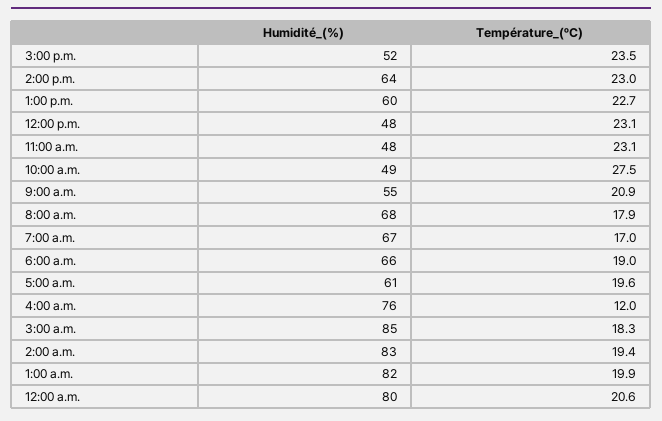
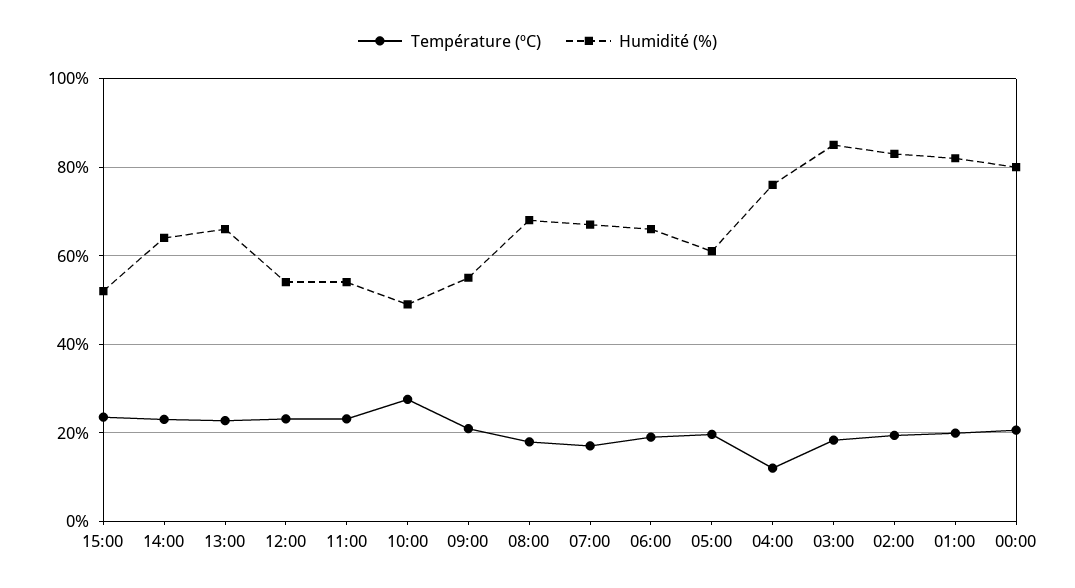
  {
    "Humidité_(%)": {
      "3:00 p.m.": 52,
      "2:00 p.m.": 64,
-     "1:00 p.m.": 60,
+     "1:00 p.m.": 66,
-     "12:00 p.m.": 48,
+     "12:00 p.m.": 54,
-     "11:00 a.m.": 48,
+     "11:00 a.m.": 54,
      "10:00 a.m.": 49,
      "9:00 a.m.": 55,
      "8:00 a.m.": 68,
      "7:00 a.m.": 67,
      "6:00 a.m.": 66,
      "5:00 a.m.": 61,
      "4:00 a.m.": 76,
      "3:00 a.m.": 85,
      "2:00 a.m.": 83,
      "1:00 a.m.": 82,
      "12:00 a.m.": 80
    },
    "Température_(ºC)": {
      "3:00 p.m.": 23.5,
      "2:00 p.m.": 23,
      "1:00 p.m.": 22.7,
      "12:00 p.m.": 23.1,
      "11:00 a.m.": 23.1,
      "10:00 a.m.": 27.5,
      "9:00 a.m.": 20.9,
      "8:00 a.m.": 17.9,
      "7:00 a.m.": 17,
      "6:00 a.m.": 19,
      "5:00 a.m.": 19.6,
      "4:00 a.m.": 12,
      "3:00 a.m.": 18.3,
      "2:00 a.m.": 19.4,
      "1:00 a.m.": 19.9,
      "12:00 a.m.": 20.6
    }
  }

